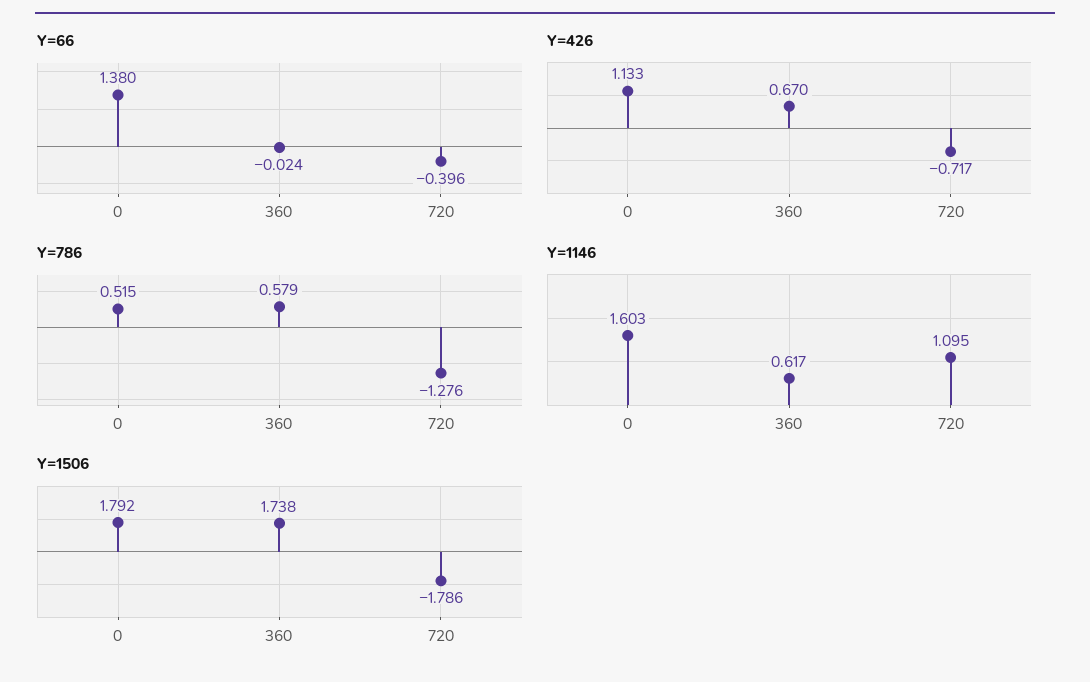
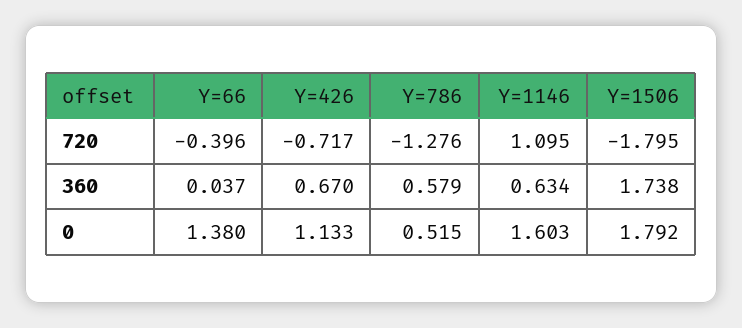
  {
    "Y=66": {
      "0": 1.38,
-     "360": -0.024,
+     "360": 0.037,
      "720": -0.396
    },
    "Y=426": {
      "0": 1.133,
      "360": 0.67,
      "720": -0.717
    },
    "Y=786": {
      "0": 0.515,
      "360": 0.579,
      "720": -1.276
    },
    "Y=1146": {
      "0": 1.603,
-     "360": 0.617,
+     "360": 0.634,
      "720": 1.095
    },
    "Y=1506": {
      "0": 1.792,
      "360": 1.738,
-     "720": -1.786
+     "720": -1.795
    }
  }

